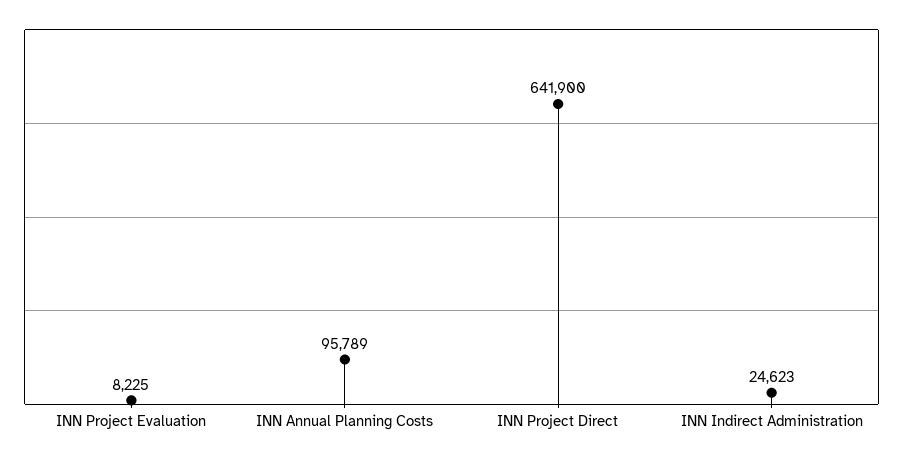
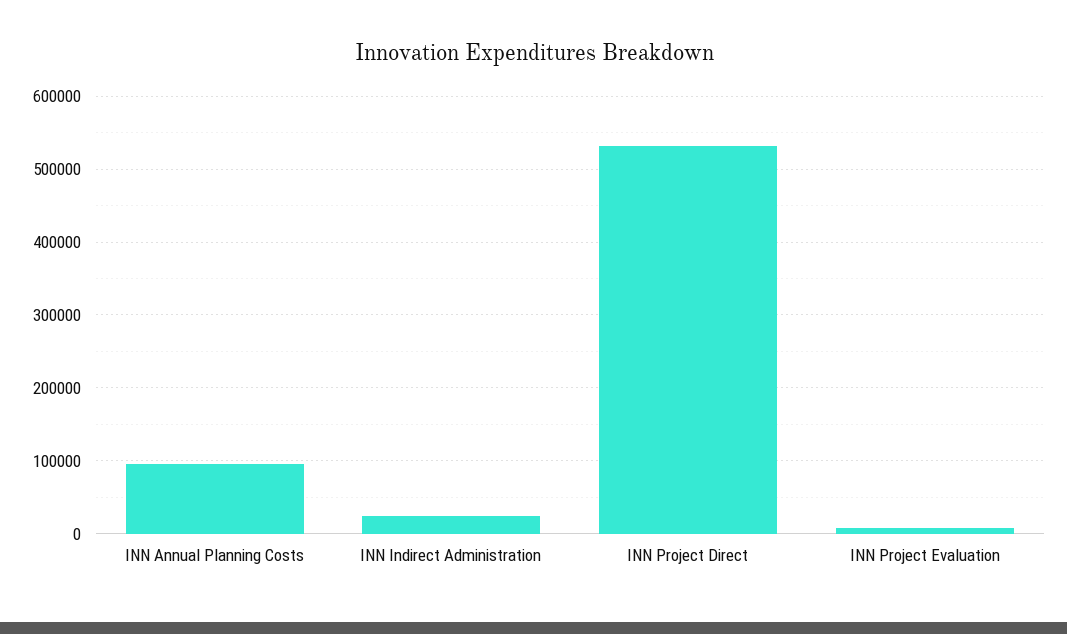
  {
    "INN Project Evaluation": 8225,
    "INN Annual Planning Costs": 95789,
-   "INN Project Direct": 641900,
+   "INN Project Direct": 530000,
    "INN Indirect Administration": 24623
  }

